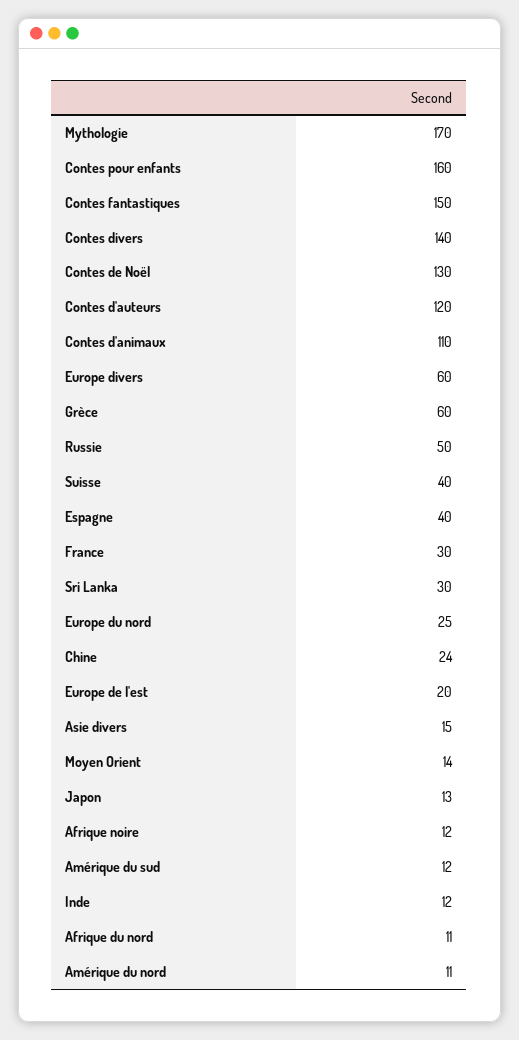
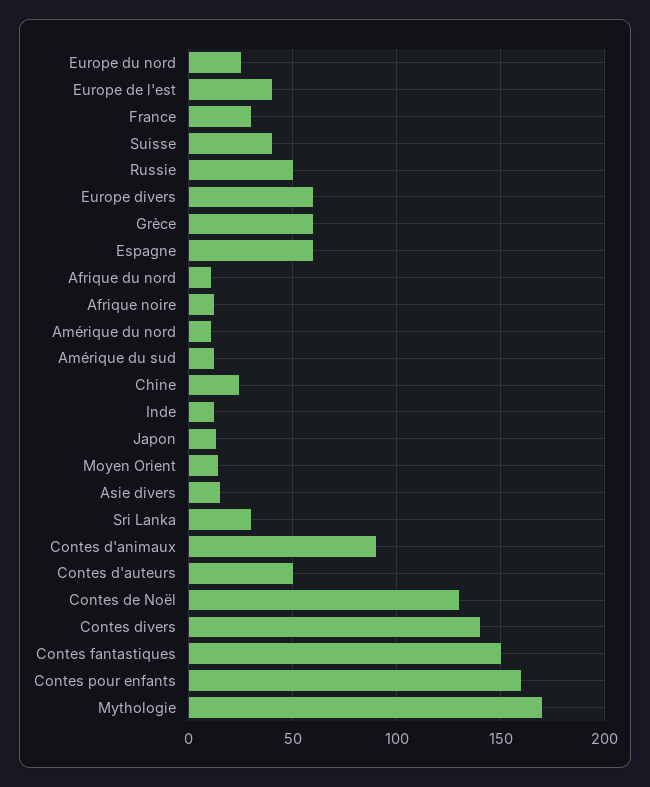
  {
    "Mythologie": 170,
    "Contes pour enfants": 160,
    "Contes fantastiques": 150,
    "Contes divers": 140,
    "Contes de Noël": 130,
-   "Contes d'auteurs": 120,
+   "Contes d'auteurs": 50,
-   "Contes d'animaux": 110,
+   "Contes d'animaux": 90,
    "Europe divers": 60,
    "Grèce": 60,
    "Russie": 50,
    "Suisse": 40,
-   "Espagne": 40,
+   "Espagne": 60,
    "France": 30,
    "Sri Lanka": 30,
    "Europe du nord": 25,
    "Chine": 24,
-   "Europe de l'est": 20,
+   "Europe de l'est": 40,
    "Asie divers": 15,
    "Moyen Orient": 14,
    "Japon": 13,
    "Afrique noire": 12,
    "Amérique du sud": 12,
    "Inde": 12,
    "Afrique du nord": 11,
    "Amérique du nord": 11
  }

